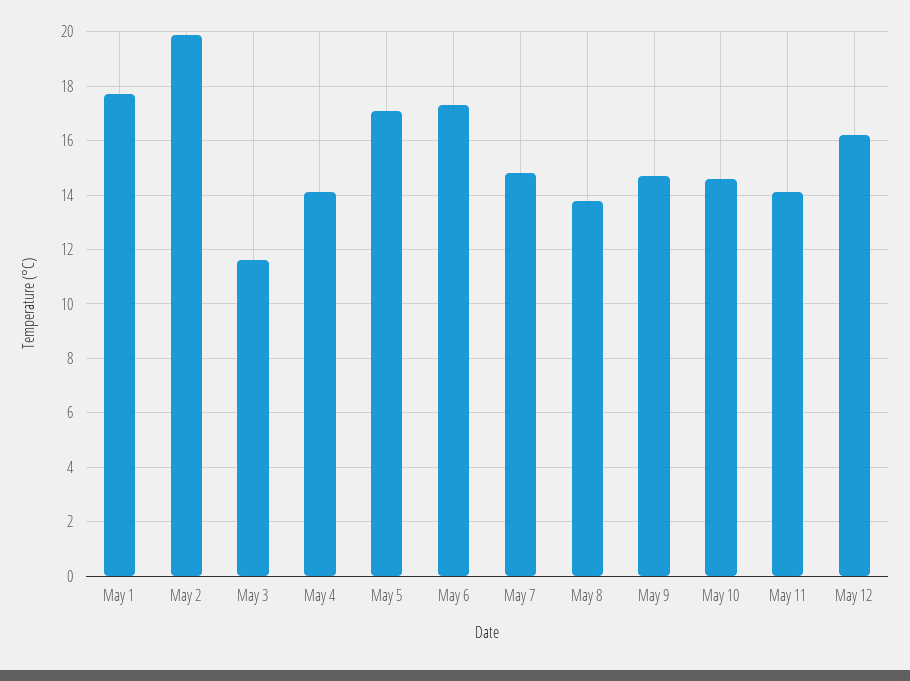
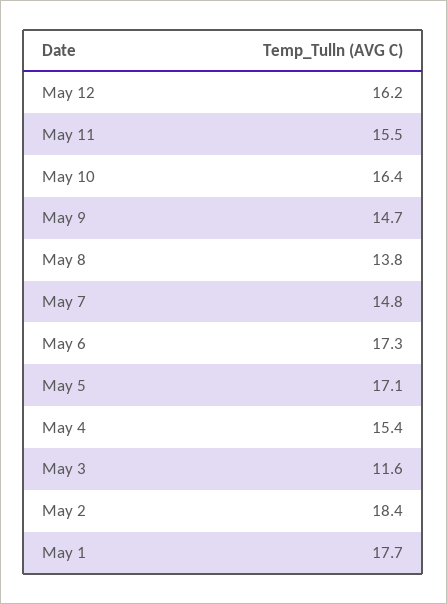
  {
    "May 1": 17.7,
-   "May 2": 20,
+   "May 2": 18.4,
    "May 3": 11.6,
-   "May 4": 14,
+   "May 4": 15.4,
    "May 5": 17.1,
    "May 6": 17.3,
    "May 7": 14.8,
    "May 8": 13.8,
    "May 9": 14.7,
-   "May 10": 14.5,
+   "May 10": 16.4,
-   "May 11": 14,
+   "May 11": 15.5,
    "May 12": 16.2
  }

